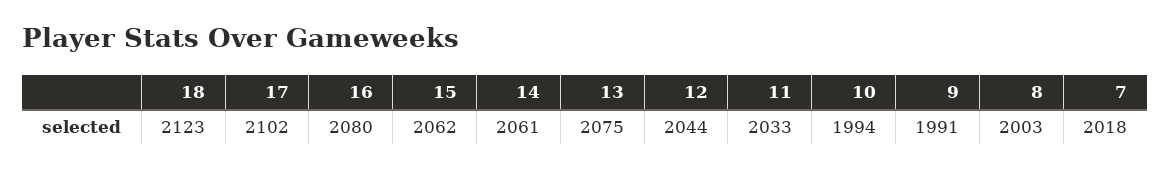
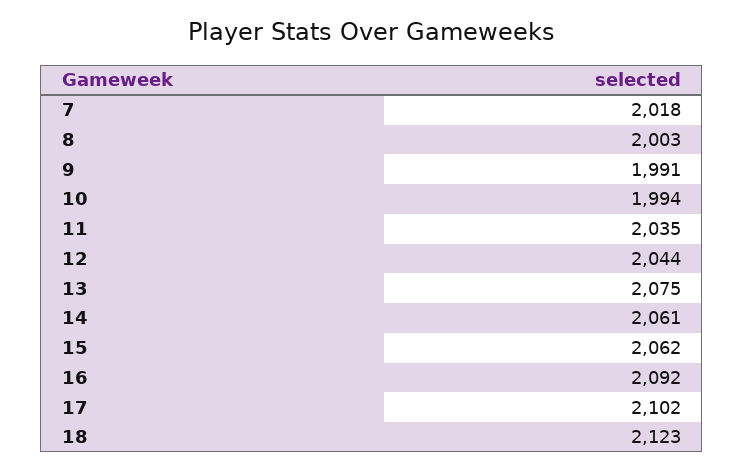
  {
    "18": 2123,
    "17": 2102,
-   "16": 2080,
+   "16": 2092,
    "15": 2062,
    "14": 2061,
    "13": 2075,
    "12": 2044,
-   "11": 2033,
+   "11": 2035,
    "10": 1994,
    "9": 1991,
    "8": 2003,
    "7": 2018
  }

